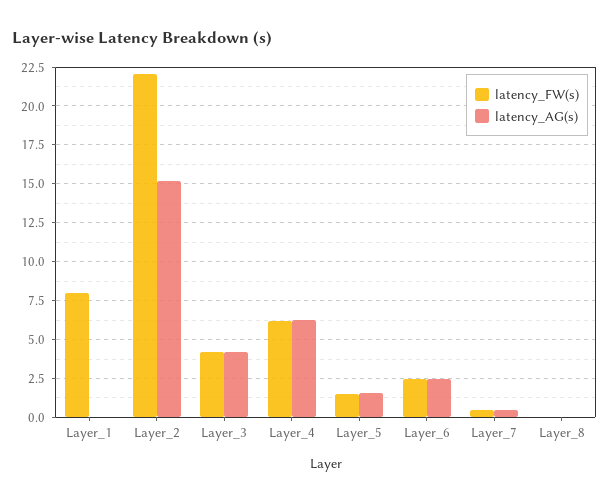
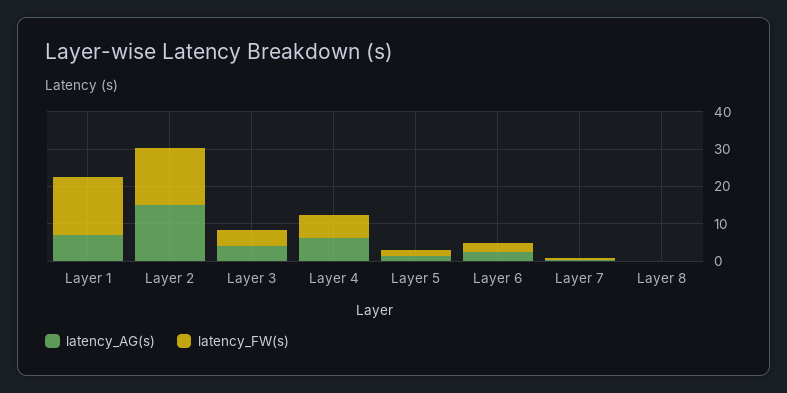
  {
    "latency_FW(s)": {
-     "Layer_1": 8,
+     "Layer_1": 15,
-     "Layer_2": 22,
+     "Layer_2": 15,
      "Layer_3": 4,
      "Layer_4": 6,
      "Layer_5": 1.5,
      "Layer_6": 2.5,
      "Layer_7": 0.5,
      "Layer_8": 0
    },
    "latency_AG(s)": {
-     "Layer_1": 0,
+     "Layer_1": 7.5,
      "Layer_2": 15,
      "Layer_3": 4,
      "Layer_4": 6,
      "Layer_5": 1.5,
      "Layer_6": 2.5,
      "Layer_7": 0.5,
      "Layer_8": 0
    }
  }

